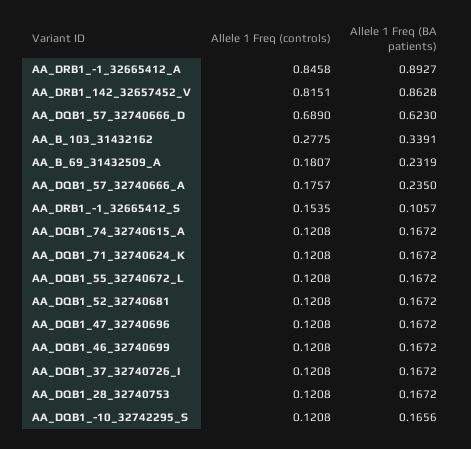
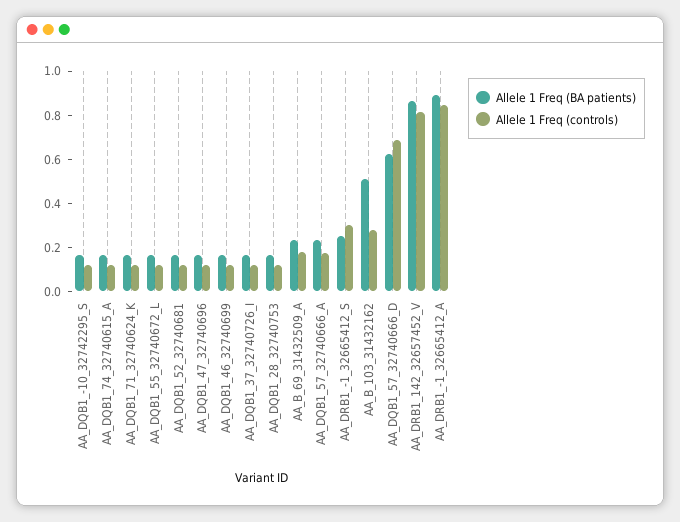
  {
    "Allele 1 Freq (controls)": {
      "AA_DRB1_-1_32665412_A": 0.8458,
      "AA_DRB1_142_32657452_V": 0.8151,
      "AA_DQB1_57_32740666_D": 0.689,
      "AA_B_103_31432162": 0.2775,
      "AA_B_69_31432509_A": 0.1807,
      "AA_DQB1_57_32740666_A": 0.1757,
-     "AA_DRB1_-1_32665412_S": 0.1535,
+     "AA_DRB1_-1_32665412_S": 0.3,
      "AA_DQB1_74_32740615_A": 0.1208,
      "AA_DQB1_71_32740624_K": 0.1208,
      "AA_DQB1_55_32740672_L": 0.1208,
      "AA_DQB1_52_32740681": 0.1208,
      "AA_DQB1_47_32740696": 0.1208,
      "AA_DQB1_46_32740699": 0.1208,
      "AA_DQB1_37_32740726_I": 0.1208,
      "AA_DQB1_28_32740753": 0.1208,
      "AA_DQB1_-10_32742295_S": 0.1208
    },
    "Allele 1 Freq (BA patients)": {
      "AA_DRB1_-1_32665412_A": 0.8927,
      "AA_DRB1_142_32657452_V": 0.8628,
      "AA_DQB1_57_32740666_D": 0.623,
-     "AA_B_103_31432162": 0.3391,
+     "AA_B_103_31432162": 0.5,
      "AA_B_69_31432509_A": 0.2319,
      "AA_DQB1_57_32740666_A": 0.235,
-     "AA_DRB1_-1_32665412_S": 0.1057,
+     "AA_DRB1_-1_32665412_S": 0.25,
      "AA_DQB1_74_32740615_A": 0.1672,
      "AA_DQB1_71_32740624_K": 0.1672,
      "AA_DQB1_55_32740672_L": 0.1672,
      "AA_DQB1_52_32740681": 0.1672,
      "AA_DQB1_47_32740696": 0.1672,
      "AA_DQB1_46_32740699": 0.1672,
      "AA_DQB1_37_32740726_I": 0.1672,
      "AA_DQB1_28_32740753": 0.1672,
      "AA_DQB1_-10_32742295_S": 0.1656
    }
  }

